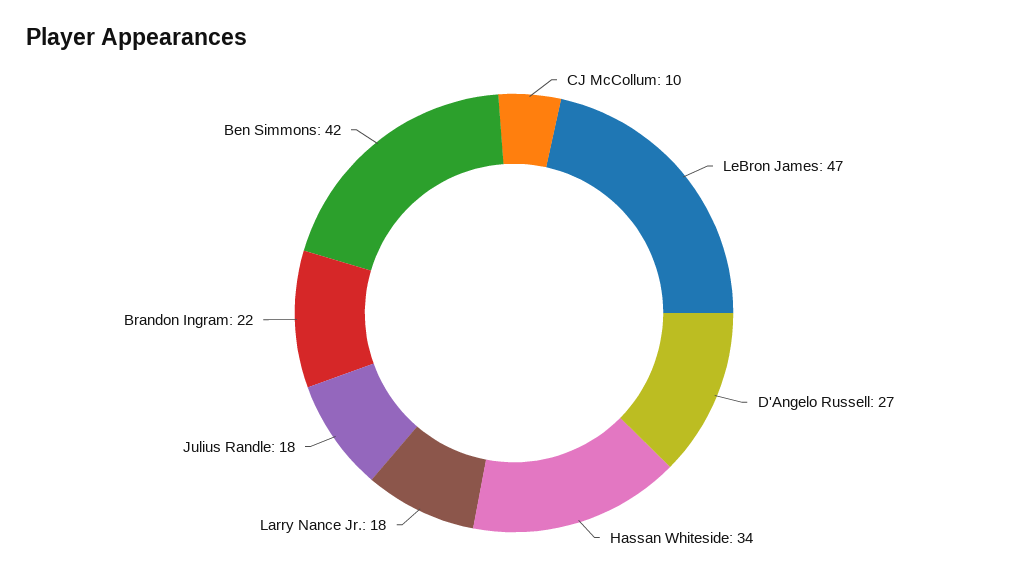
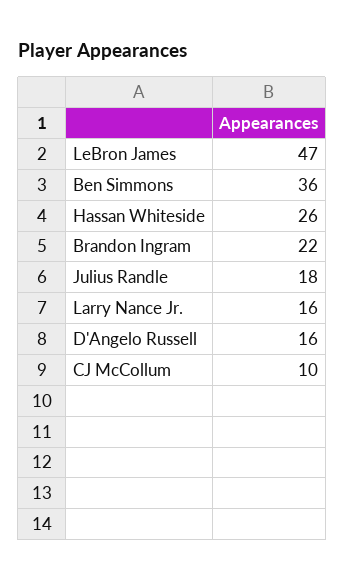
  {
    "CJ McCollum": 10,
    "LeBron James": 47,
-   "D'Angelo Russell": 27,
+   "D'Angelo Russell": 16,
-   "Hassan Whiteside": 34,
+   "Hassan Whiteside": 26,
-   "Larry Nance Jr.": 18,
+   "Larry Nance Jr.": 16,
    "Julius Randle": 18,
    "Brandon Ingram": 22,
-   "Ben Simmons": 42
+   "Ben Simmons": 36
  }

